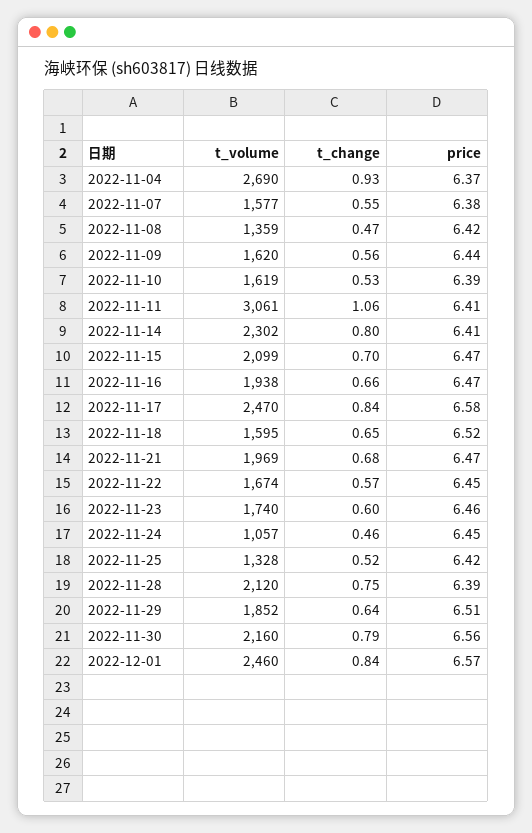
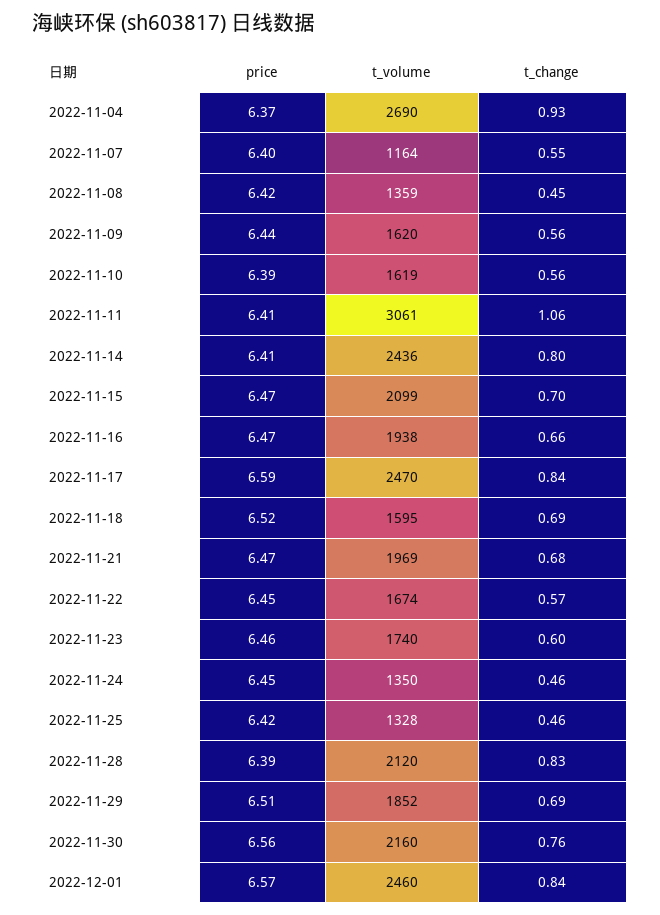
  {
    "t_volume": {
      "2022-11-04": 2690,
-     "2022-11-07": 1577,
+     "2022-11-07": 1164,
      "2022-11-08": 1359,
      "2022-11-09": 1620,
      "2022-11-10": 1619,
      "2022-11-11": 3061,
-     "2022-11-14": 2302,
+     "2022-11-14": 2436,
      "2022-11-15": 2099,
      "2022-11-16": 1938,
      "2022-11-17": 2470,
      "2022-11-18": 1595,
      "2022-11-21": 1969,
      "2022-11-22": 1674,
      "2022-11-23": 1740,
-     "2022-11-24": 1057,
+     "2022-11-24": 1350,
      "2022-11-25": 1328,
      "2022-11-28": 2120,
      "2022-11-29": 1852,
      "2022-11-30": 2160,
      "2022-12-01": 2460
    },
    "t_change": {
      "2022-11-04": 0.93,
      "2022-11-07": 0.55,
-     "2022-11-08": 0.47,
+     "2022-11-08": 0.45,
      "2022-11-09": 0.56,
-     "2022-11-10": 0.53,
+     "2022-11-10": 0.56,
      "2022-11-11": 1.06,
      "2022-11-14": 0.8,
      "2022-11-15": 0.7,
      "2022-11-16": 0.66,
      "2022-11-17": 0.84,
-     "2022-11-18": 0.65,
+     "2022-11-18": 0.69,
      "2022-11-21": 0.68,
      "2022-11-22": 0.57,
      "2022-11-23": 0.6,
      "2022-11-24": 0.46,
-     "2022-11-25": 0.52,
+     "2022-11-25": 0.46,
-     "2022-11-28": 0.75,
+     "2022-11-28": 0.83,
-     "2022-11-29": 0.64,
+     "2022-11-29": 0.69,
-     "2022-11-30": 0.79,
+     "2022-11-30": 0.76,
      "2022-12-01": 0.84
    },
    "price": {
      "2022-11-04": 6.37,
-     "2022-11-07": 6.38,
+     "2022-11-07": 6.4,
      "2022-11-08": 6.42,
      "2022-11-09": 6.44,
      "2022-11-10": 6.39,
      "2022-11-11": 6.41,
      "2022-11-14": 6.41,
      "2022-11-15": 6.47,
      "2022-11-16": 6.47,
-     "2022-11-17": 6.58,
+     "2022-11-17": 6.59,
      "2022-11-18": 6.52,
      "2022-11-21": 6.47,
      "2022-11-22": 6.45,
      "2022-11-23": 6.46,
      "2022-11-24": 6.45,
      "2022-11-25": 6.42,
      "2022-11-28": 6.39,
      "2022-11-29": 6.51,
      "2022-11-30": 6.56,
      "2022-12-01": 6.57
    }
  }

